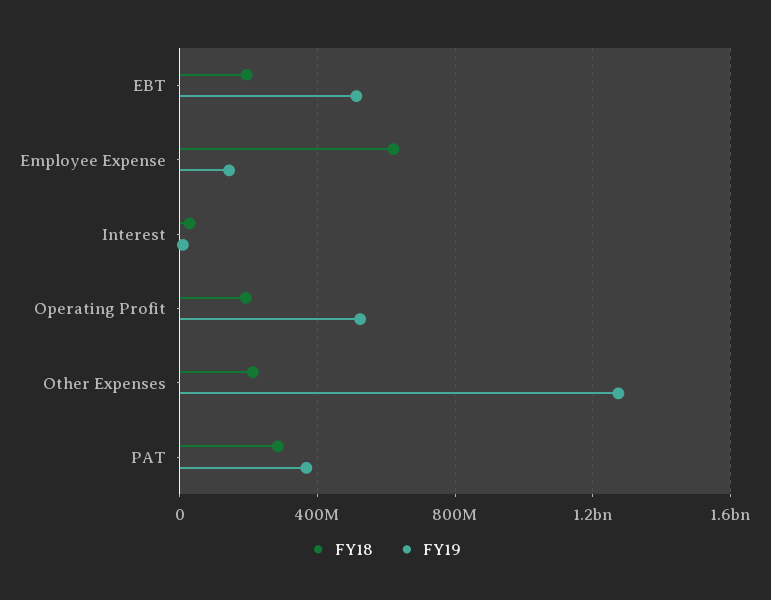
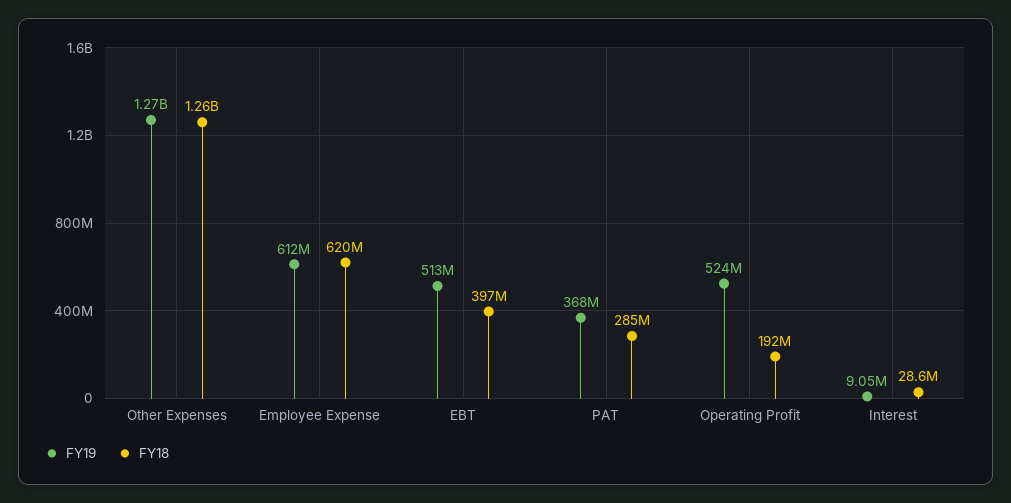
  {
    "FY18": {
-     "EBT": 200000000,
+     "EBT": 397000000,
      "Employee Expense": 620000000,
      "Interest": 28600000,
      "Operating Profit": 192000000,
-     "Other Expenses": 200000000,
+     "Other Expenses": 1260000000,
      "PAT": 285000000
    },
    "FY19": {
      "EBT": 513000000,
-     "Employee Expense": 150000000,
+     "Employee Expense": 612000000,
      "Interest": 9050000,
      "Operating Profit": 524000000,
      "Other Expenses": 1270000000,
      "PAT": 368000000
    }
  }

